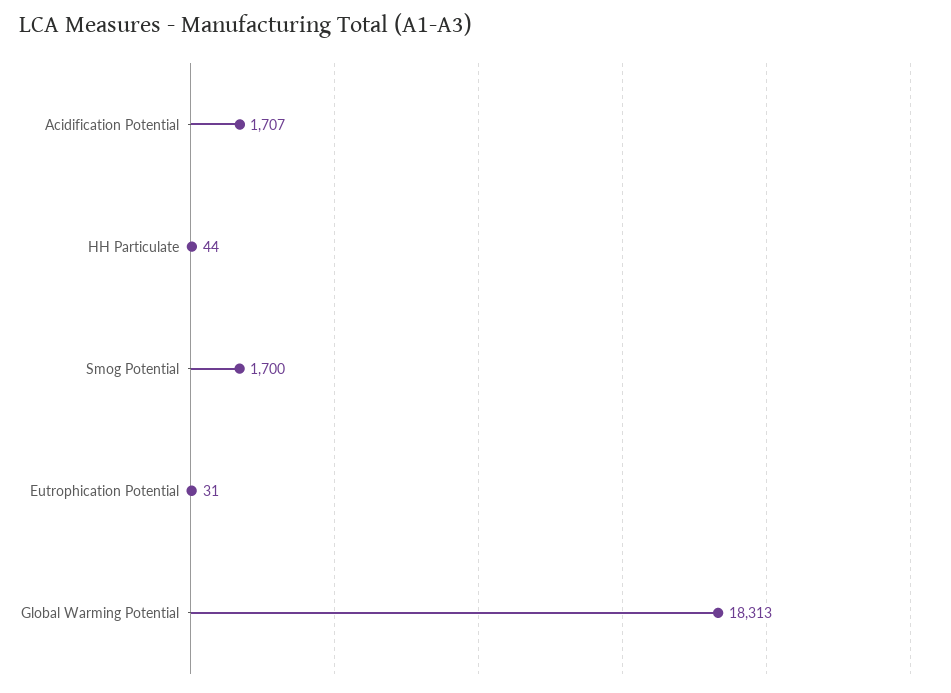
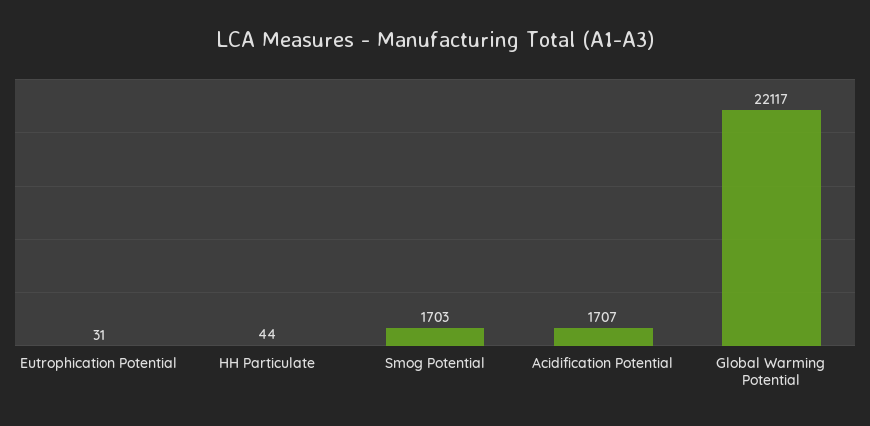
  {
    "Acidification Potential": 1707,
    "HH Particulate": 44,
-   "Smog Potential": 1700,
+   "Smog Potential": 1703,
    "Eutrophication Potential": 31,
-   "Global Warming Potential": 18313
+   "Global Warming Potential": 22117
  }

